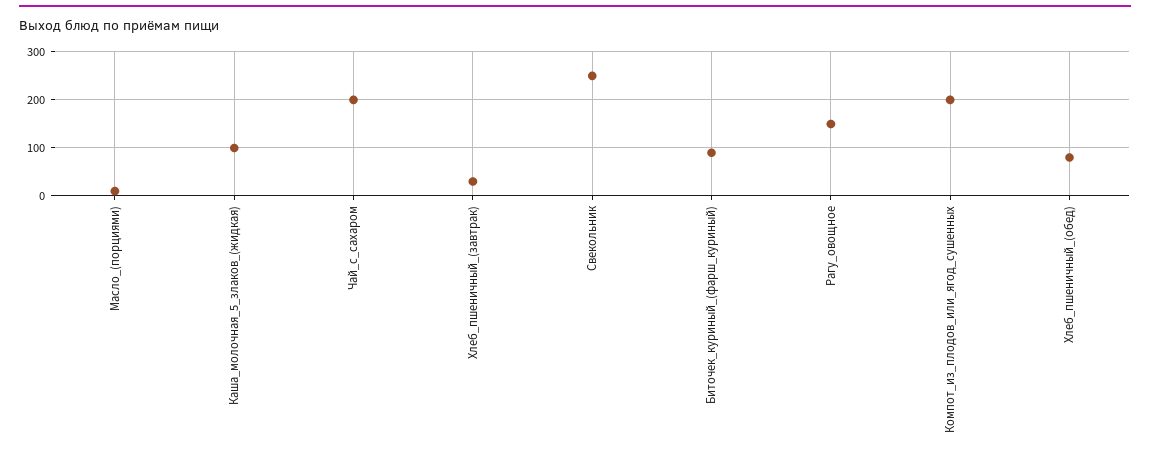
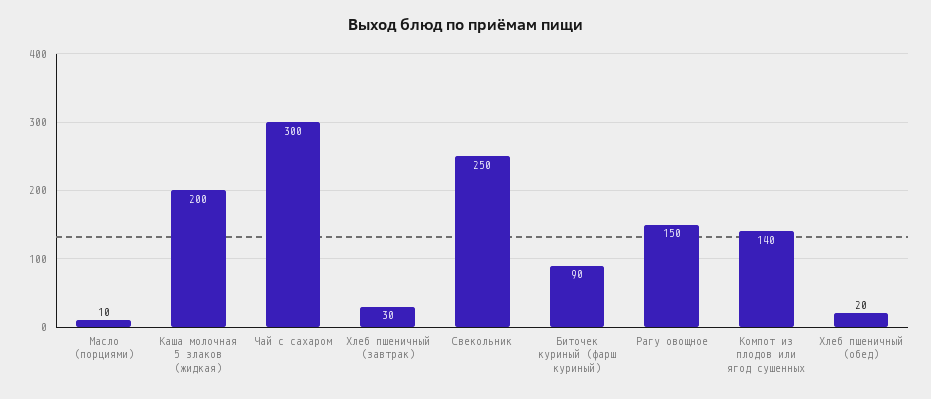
  {
    "Масло_(порциями)": 10,
-   "Каша_молочная_5_злаков_(жидкая)": 100,
+   "Каша_молочная_5_злаков_(жидкая)": 200,
-   "Чай_с_сахаром": 200,
+   "Чай_с_сахаром": 300,
    "Хлеб_пшеничный_(завтрак)": 30,
    "Свекольник": 250,
    "Биточек_куриный_(фарш_куриный)": 90,
    "Рагу_овощное": 150,
-   "Компот_из_плодов_или_ягод_сушенных": 200,
+   "Компот_из_плодов_или_ягод_сушенных": 140,
-   "Хлеб_пшеничный_(обед)": 80
+   "Хлеб_пшеничный_(обед)": 20
  }

